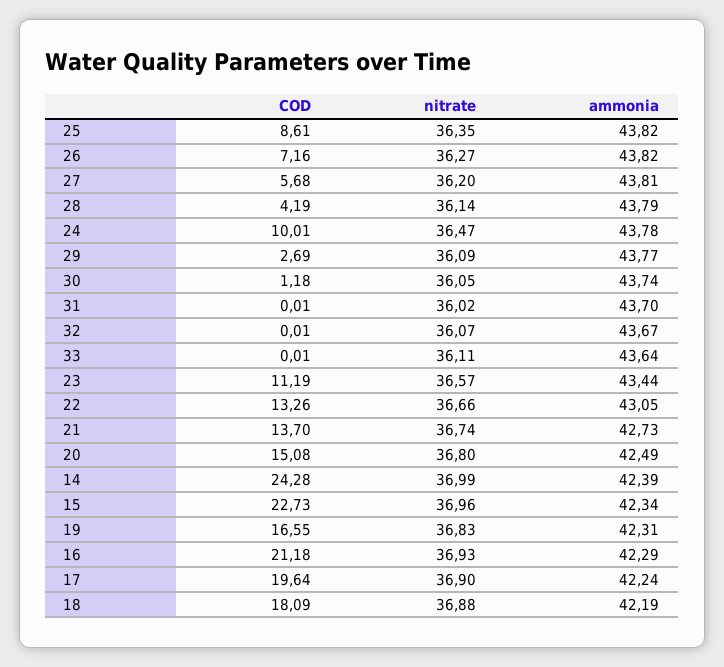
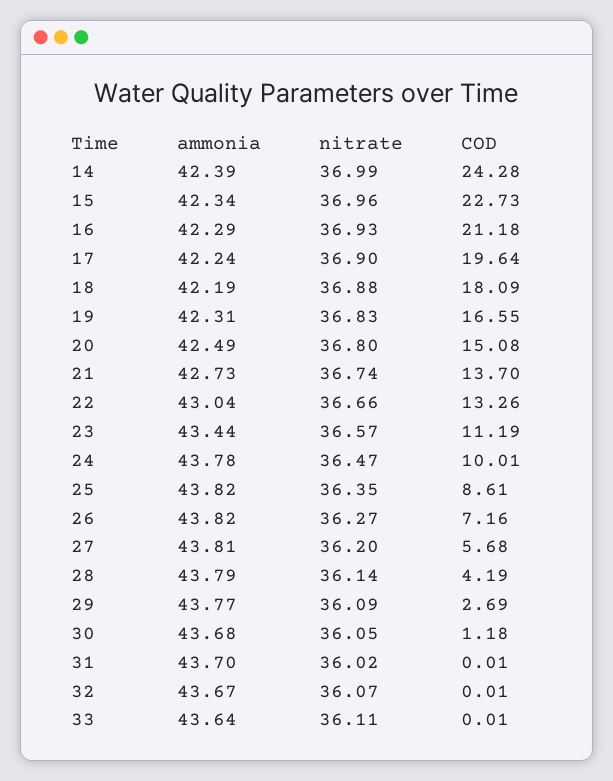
  {
    "COD": {
      "25": 8.61,
      "26": 7.16,
      "27": 5.68,
      "28": 4.19,
      "24": 10.01,
      "29": 2.69,
      "30": 1.18,
      "31": 0.01,
      "32": 0.01,
      "33": 0.01,
      "23": 11.19,
      "22": 13.26,
      "21": 13.7,
      "20": 15.08,
      "14": 24.28,
      "15": 22.73,
      "19": 16.55,
      "16": 21.18,
      "17": 19.64,
      "18": 18.09
    },
    "nitrate": {
      "25": 36.35,
      "26": 36.27,
      "27": 36.2,
      "28": 36.14,
      "24": 36.47,
      "29": 36.09,
      "30": 36.05,
      "31": 36.02,
      "32": 36.07,
      "33": 36.11,
      "23": 36.57,
      "22": 36.66,
      "21": 36.74,
      "20": 36.8,
      "14": 36.99,
      "15": 36.96,
      "19": 36.83,
      "16": 36.93,
      "17": 36.9,
      "18": 36.88
    },
    "ammonia": {
      "25": 43.82,
      "26": 43.82,
      "27": 43.81,
      "28": 43.79,
      "24": 43.78,
      "29": 43.77,
-     "30": 43.74,
+     "30": 43.68,
      "31": 43.7,
      "32": 43.67,
      "33": 43.64,
      "23": 43.44,
-     "22": 43.05,
+     "22": 43.04,
      "21": 42.73,
      "20": 42.49,
      "14": 42.39,
      "15": 42.34,
      "19": 42.31,
      "16": 42.29,
      "17": 42.24,
      "18": 42.19
    }
  }

